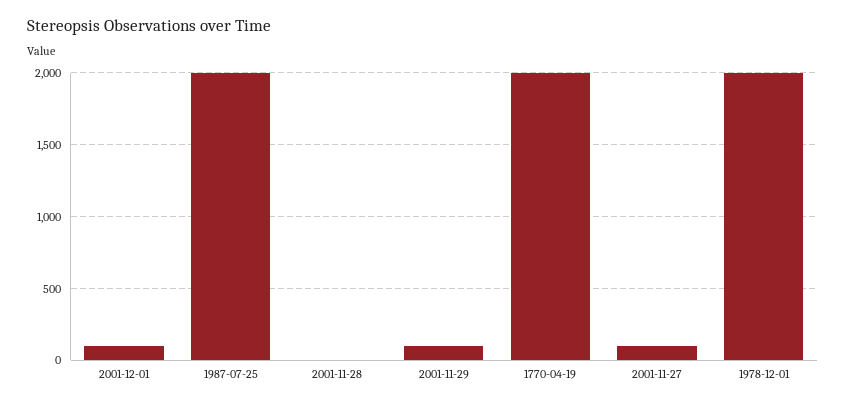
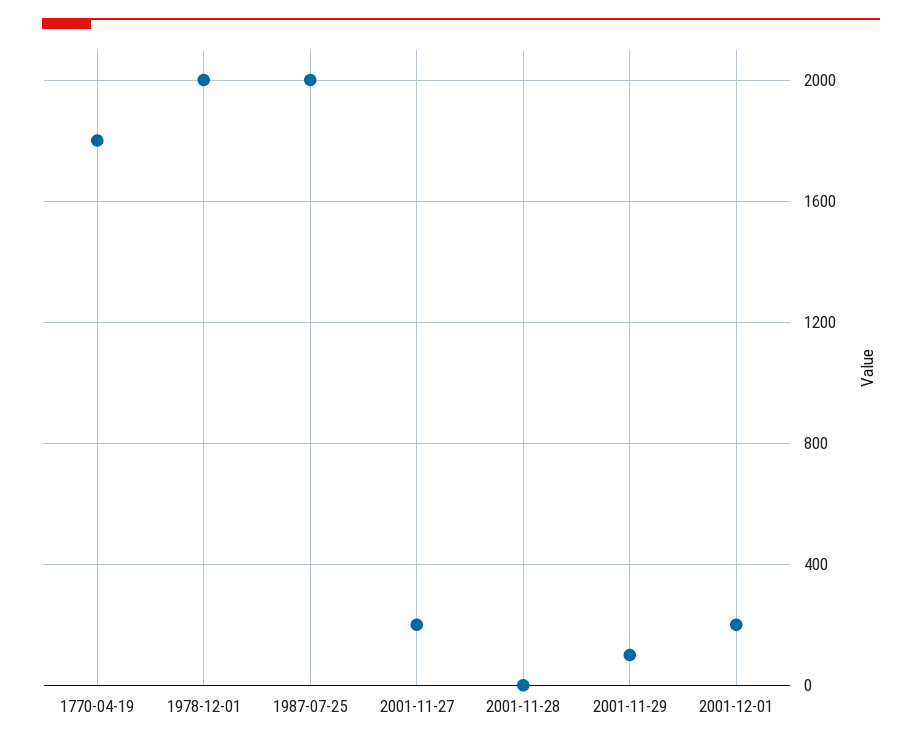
  {
-   "2001-12-01": 100,
+   "2001-12-01": 200,
    "1987-07-25": 2000,
    "2001-11-28": 0,
    "2001-11-29": 100,
-   "1770-04-19": 2000,
+   "1770-04-19": 1800,
-   "2001-11-27": 100,
+   "2001-11-27": 200,
    "1978-12-01": 2000
  }

